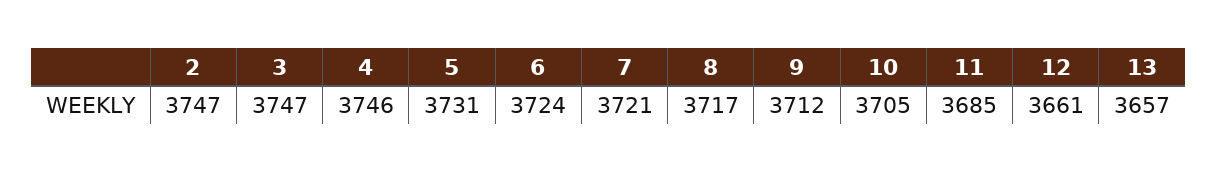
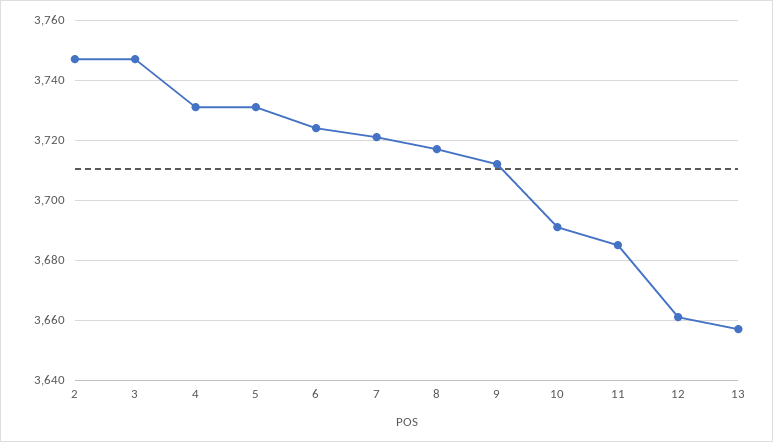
  {
    "2": 3747,
    "3": 3747,
-   "4": 3746,
+   "4": 3730,
    "5": 3731,
    "6": 3724,
    "7": 3721,
    "8": 3717,
    "9": 3712,
-   "10": 3705,
+   "10": 3690,
    "11": 3685,
    "12": 3661,
    "13": 3657
  }

